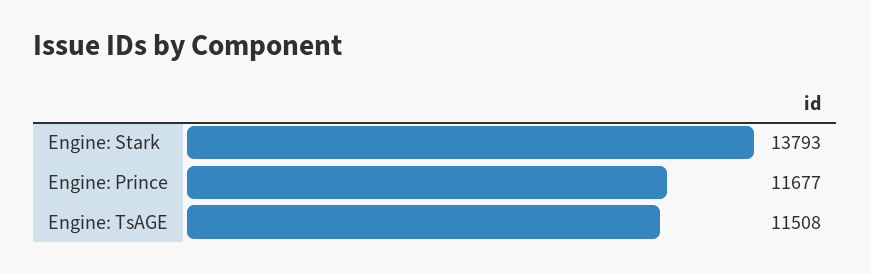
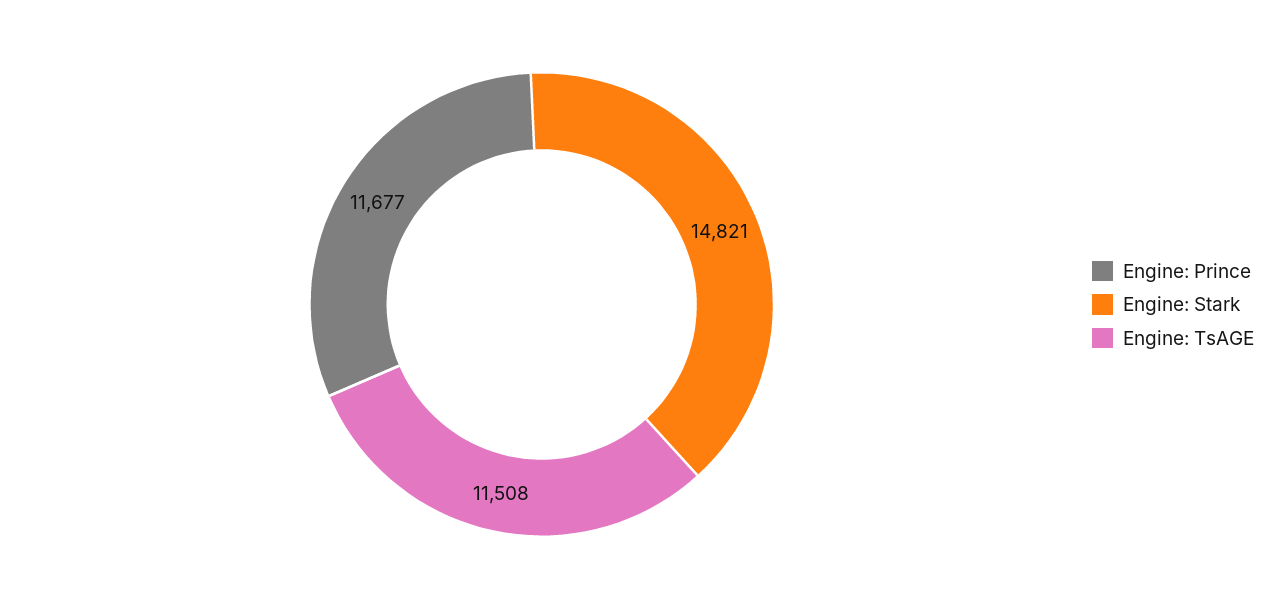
  {
-   "Engine: Stark": 13793,
+   "Engine: Stark": 14821,
    "Engine: Prince": 11677,
    "Engine: TsAGE": 11508
  }

